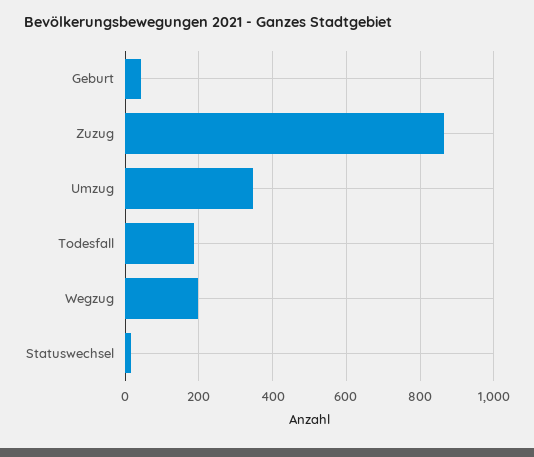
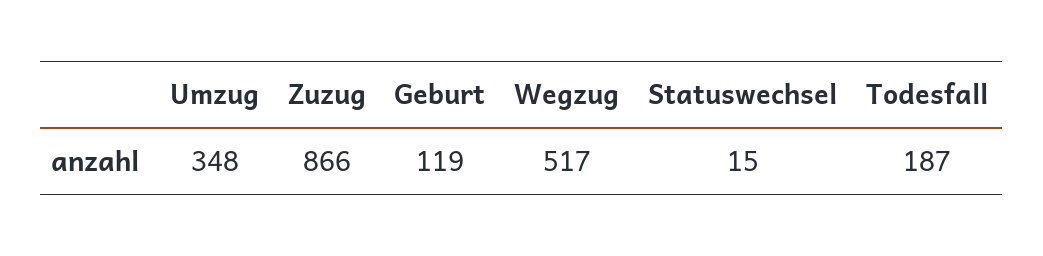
  {
-   "Geburt": 40,
+   "Geburt": 119,
    "Zuzug": 866,
    "Umzug": 348,
    "Todesfall": 187,
-   "Wegzug": 200,
+   "Wegzug": 517,
    "Statuswechsel": 15
  }

